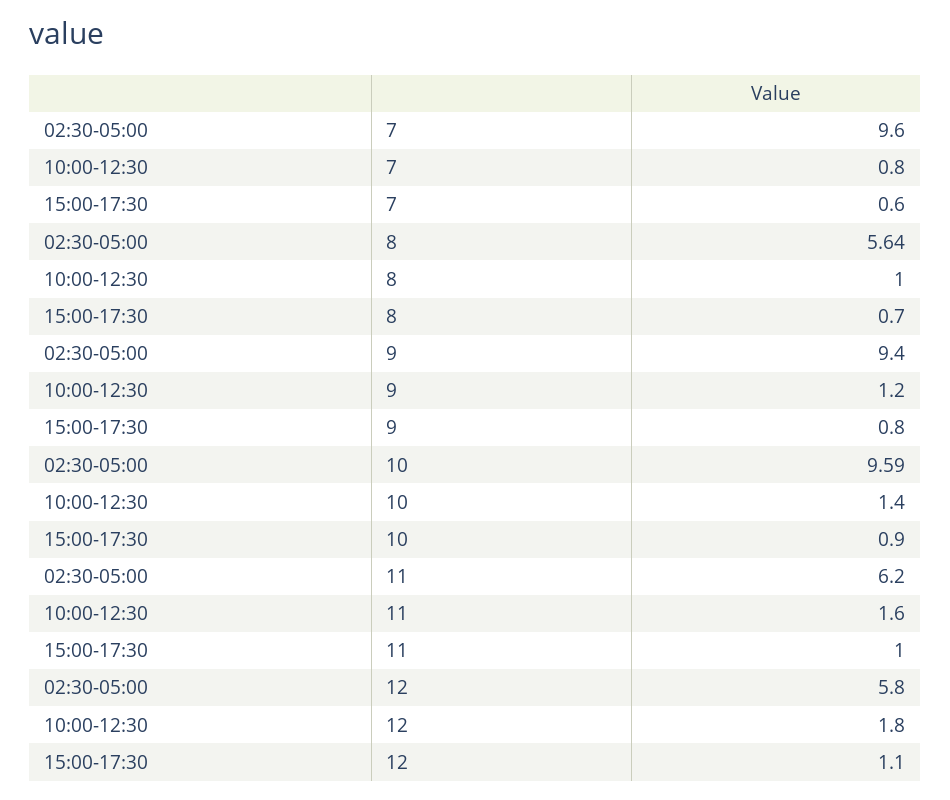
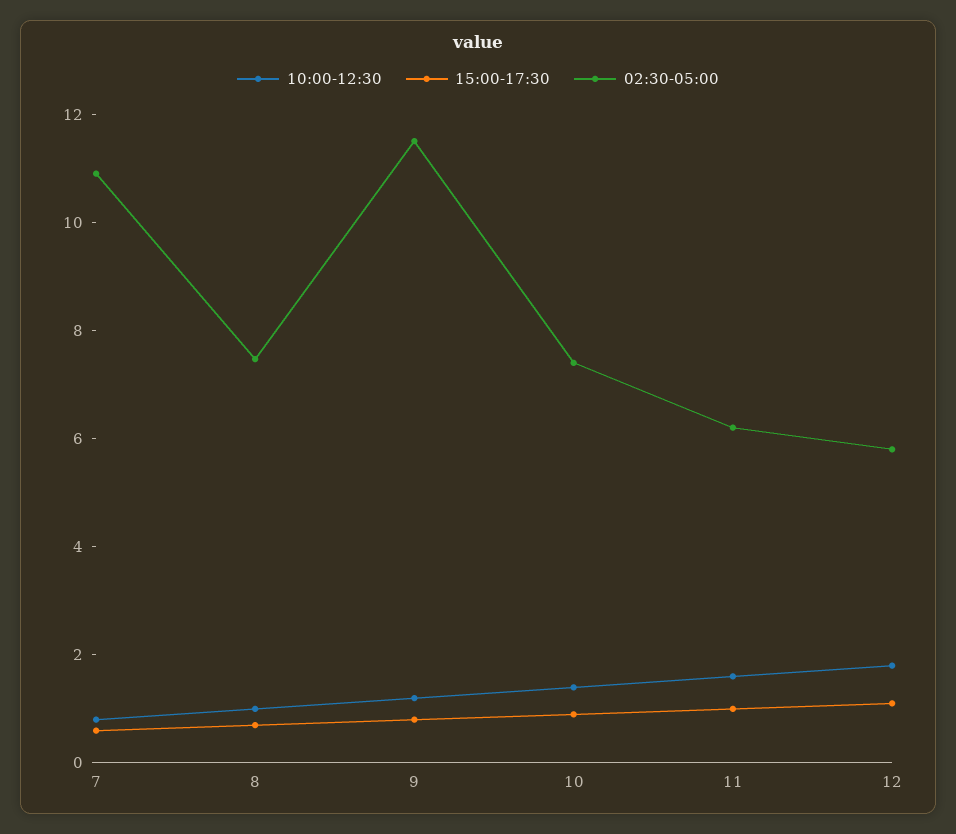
  {
    "02:30-05:00": {
-     "7": 9.6,
+     "7": 11,
-     "8": 5.64,
+     "8": 7.5,
-     "9": 9.4,
+     "9": 11.5,
-     "10": 9.59,
+     "10": 7.5,
      "11": 6.2,
      "12": 5.8
    },
    "10:00-12:30": {
      "7": 0.8,
      "8": 1,
      "9": 1.2,
      "10": 1.4,
      "11": 1.6,
      "12": 1.8
    },
    "15:00-17:30": {
      "7": 0.6,
      "8": 0.7,
      "9": 0.8,
      "10": 0.9,
      "11": 1,
      "12": 1.1
    }
  }

